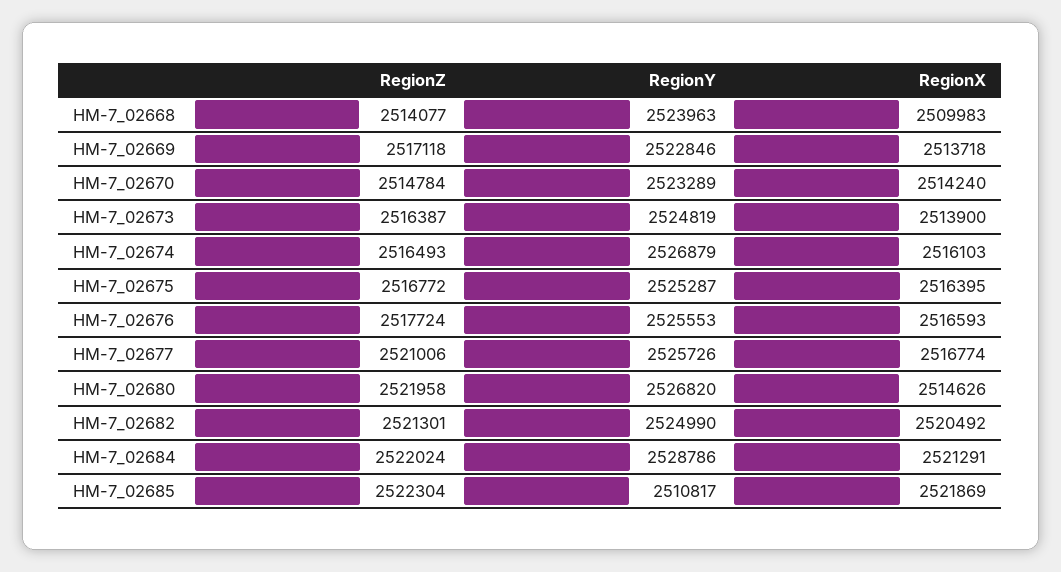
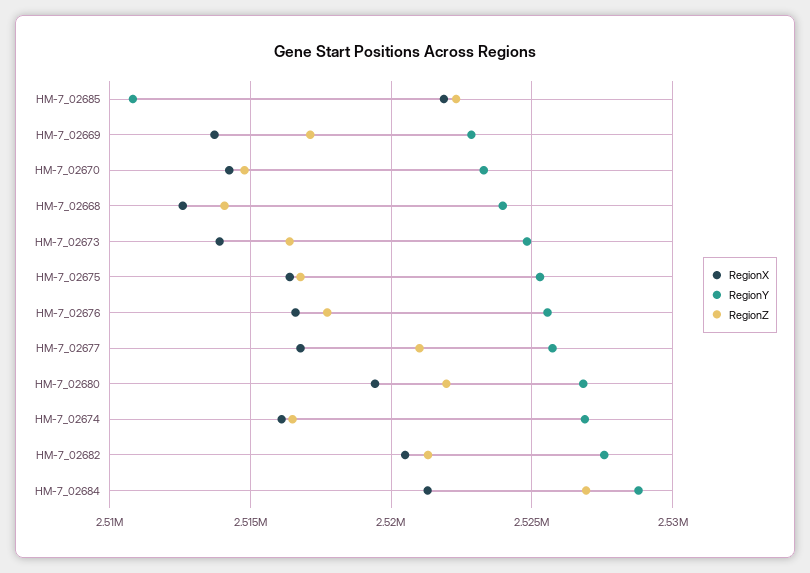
  {
    "RegionZ": {
      "HM-7_02668": 2514077,
      "HM-7_02669": 2517118,
      "HM-7_02670": 2514784,
      "HM-7_02673": 2516387,
      "HM-7_02674": 2516493,
      "HM-7_02675": 2516772,
      "HM-7_02676": 2517724,
      "HM-7_02677": 2521006,
      "HM-7_02680": 2521958,
      "HM-7_02682": 2521301,
-     "HM-7_02684": 2522024,
+     "HM-7_02684": 2527000,
      "HM-7_02685": 2522304
    },
    "RegionY": {
      "HM-7_02668": 2523963,
      "HM-7_02669": 2522846,
      "HM-7_02670": 2523289,
      "HM-7_02673": 2524819,
      "HM-7_02674": 2526879,
      "HM-7_02675": 2525287,
      "HM-7_02676": 2525553,
      "HM-7_02677": 2525726,
      "HM-7_02680": 2526820,
-     "HM-7_02682": 2524990,
+     "HM-7_02682": 2527500,
      "HM-7_02684": 2528786,
      "HM-7_02685": 2510817
    },
    "RegionX": {
-     "HM-7_02668": 2509983,
+     "HM-7_02668": 2512500,
      "HM-7_02669": 2513718,
      "HM-7_02670": 2514240,
      "HM-7_02673": 2513900,
      "HM-7_02674": 2516103,
      "HM-7_02675": 2516395,
      "HM-7_02676": 2516593,
      "HM-7_02677": 2516774,
-     "HM-7_02680": 2514626,
+     "HM-7_02680": 2519500,
      "HM-7_02682": 2520492,
      "HM-7_02684": 2521291,
      "HM-7_02685": 2521869
    }
  }

